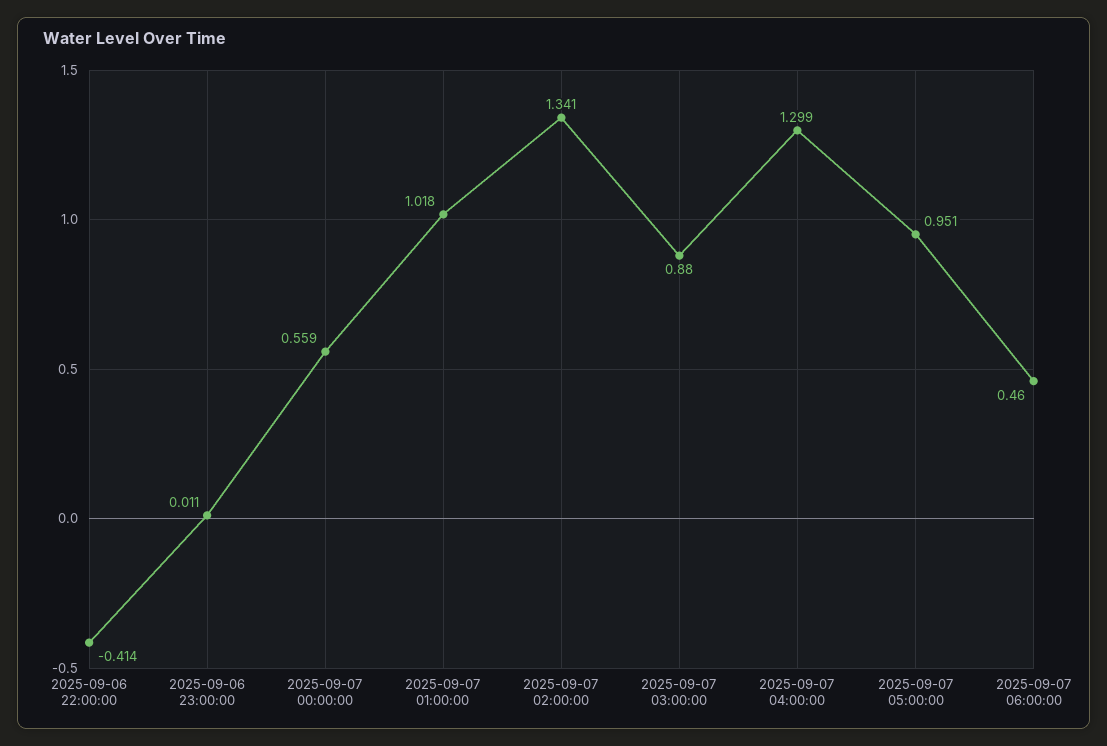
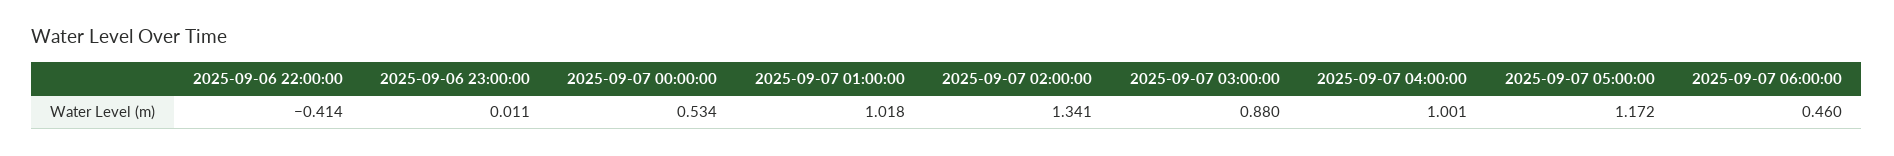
  {
    "2025-09-06 22:00:00": -0.414,
    "2025-09-06 23:00:00": 0.011,
-   "2025-09-07 00:00:00": 0.559,
+   "2025-09-07 00:00:00": 0.534,
    "2025-09-07 01:00:00": 1.018,
    "2025-09-07 02:00:00": 1.341,
    "2025-09-07 03:00:00": 0.88,
-   "2025-09-07 04:00:00": 1.299,
+   "2025-09-07 04:00:00": 1.001,
-   "2025-09-07 05:00:00": 0.951,
+   "2025-09-07 05:00:00": 1.172,
    "2025-09-07 06:00:00": 0.46
  }

